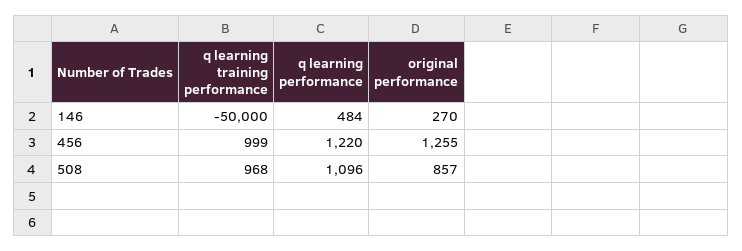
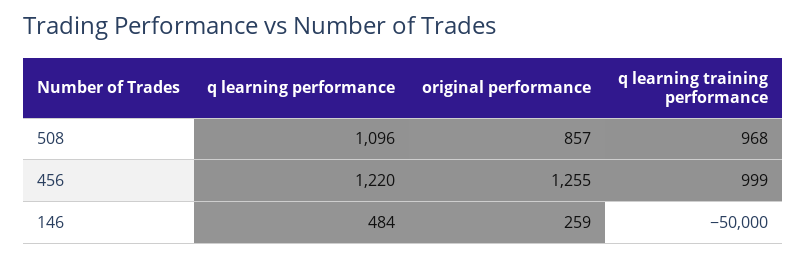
  {
    "q learning training performance": {
      "146": -50000,
      "456": 999,
      "508": 968
    },
    "q learning performance": {
      "146": 484,
      "456": 1220,
      "508": 1096
    },
    "original performance": {
-     "146": 270,
+     "146": 259,
      "456": 1255,
      "508": 857
    }
  }

